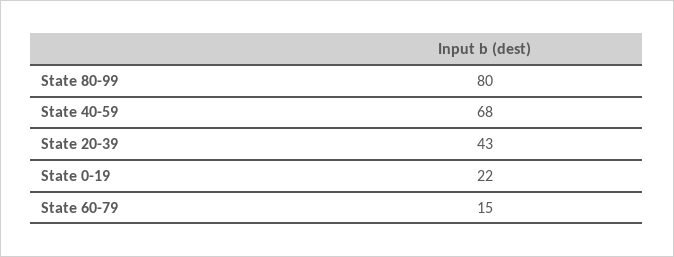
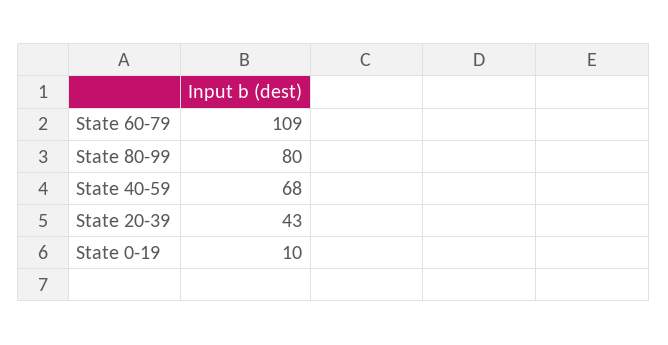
  {
    "State 80-99": 80,
    "State 40-59": 68,
    "State 20-39": 43,
-   "State 0-19": 22,
+   "State 0-19": 10,
-   "State 60-79": 15
+   "State 60-79": 109
  }

